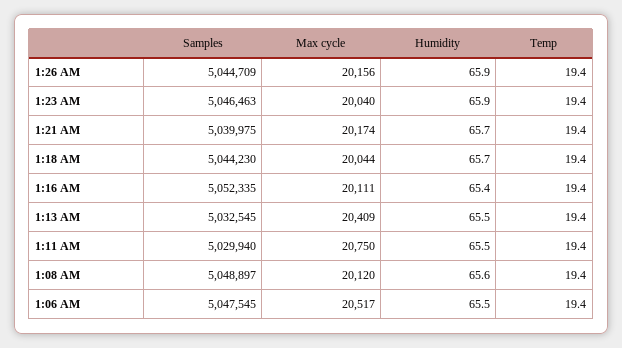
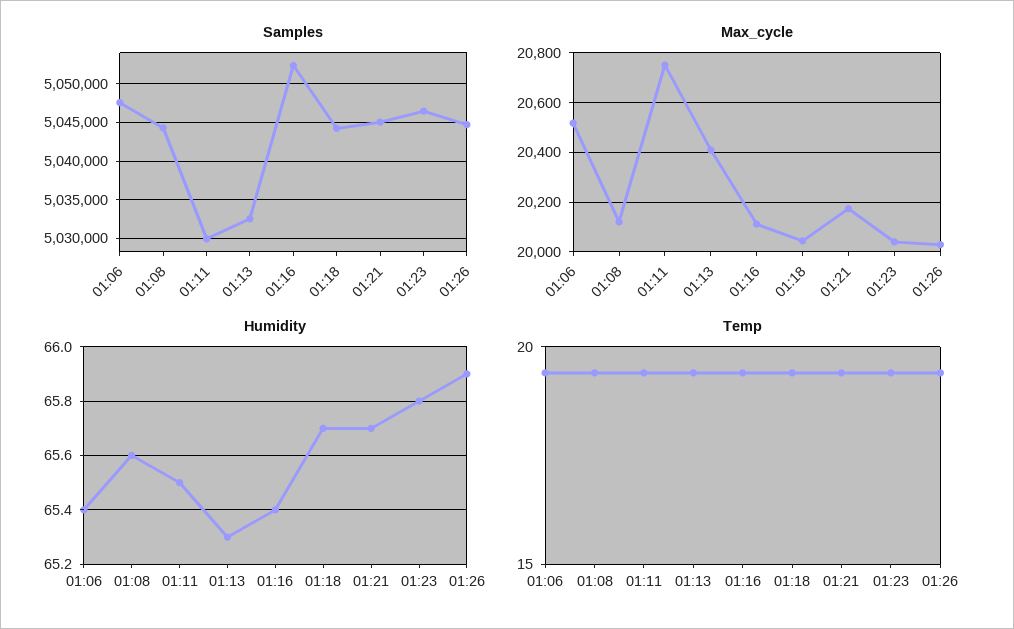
  {
    "Samples": {
      "1:26 AM": 5044709,
      "1:23 AM": 5046463,
-     "1:21 AM": 5039975,
+     "1:21 AM": 5045000,
      "1:18 AM": 5044230,
      "1:16 AM": 5052335,
      "1:13 AM": 5032545,
      "1:11 AM": 5029940,
-     "1:08 AM": 5048897,
+     "1:08 AM": 5044000,
      "1:06 AM": 5047545
    },
    "Max cycle": {
-     "1:26 AM": 20156,
+     "1:26 AM": 20025,
      "1:23 AM": 20040,
      "1:21 AM": 20174,
      "1:18 AM": 20044,
      "1:16 AM": 20111,
      "1:13 AM": 20409,
      "1:11 AM": 20750,
      "1:08 AM": 20120,
      "1:06 AM": 20517
    },
    "Humidity": {
      "1:26 AM": 65.9,
-     "1:23 AM": 65.9,
+     "1:23 AM": 65.8,
      "1:21 AM": 65.7,
      "1:18 AM": 65.7,
      "1:16 AM": 65.4,
-     "1:13 AM": 65.5,
+     "1:13 AM": 65.3,
      "1:11 AM": 65.5,
      "1:08 AM": 65.6,
-     "1:06 AM": 65.5
+     "1:06 AM": 65.4
    },
    "Temp": {
      "1:26 AM": 19.4,
      "1:23 AM": 19.4,
      "1:21 AM": 19.4,
      "1:18 AM": 19.4,
      "1:16 AM": 19.4,
      "1:13 AM": 19.4,
      "1:11 AM": 19.4,
      "1:08 AM": 19.4,
      "1:06 AM": 19.4
    }
  }

